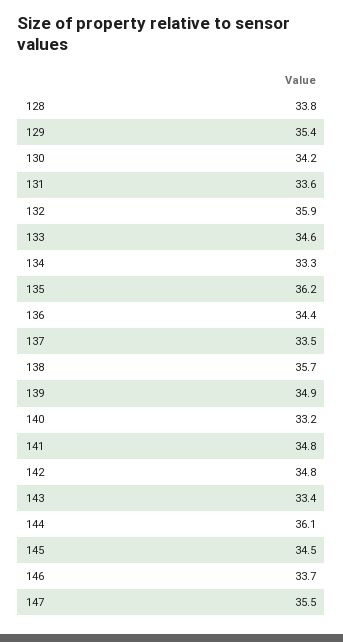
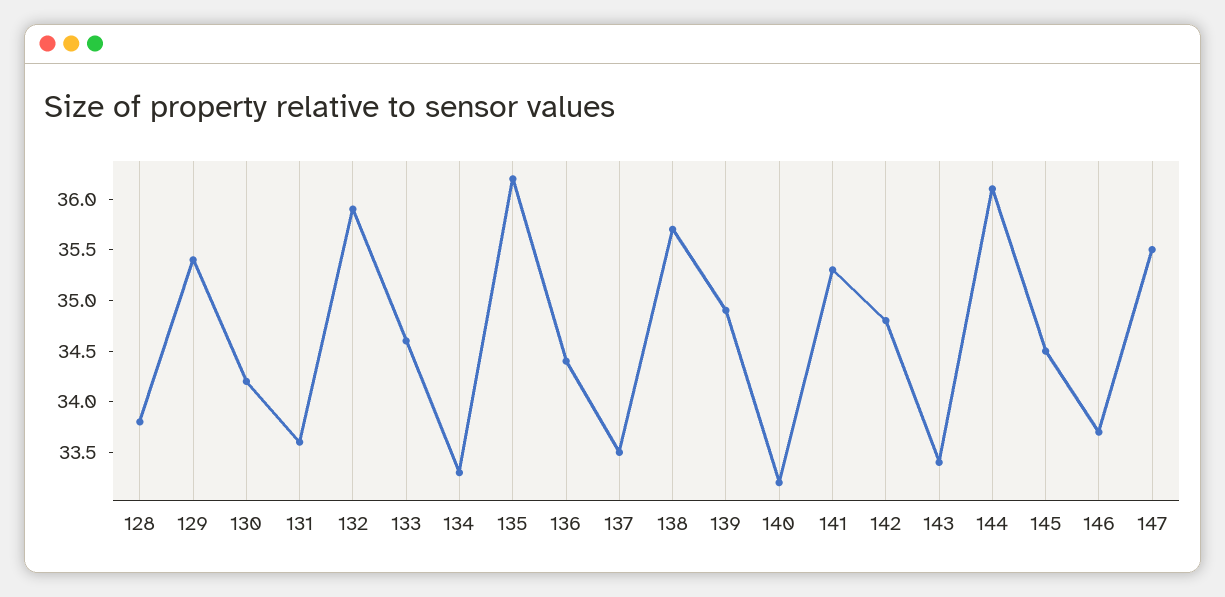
  {
    "128": 33.8,
    "129": 35.4,
    "130": 34.2,
    "131": 33.6,
    "132": 35.9,
    "133": 34.6,
    "134": 33.3,
    "135": 36.2,
    "136": 34.4,
    "137": 33.5,
    "138": 35.7,
    "139": 34.9,
    "140": 33.2,
-   "141": 34.8,
+   "141": 35.3,
    "142": 34.8,
    "143": 33.4,
    "144": 36.1,
    "145": 34.5,
    "146": 33.7,
    "147": 35.5
  }

